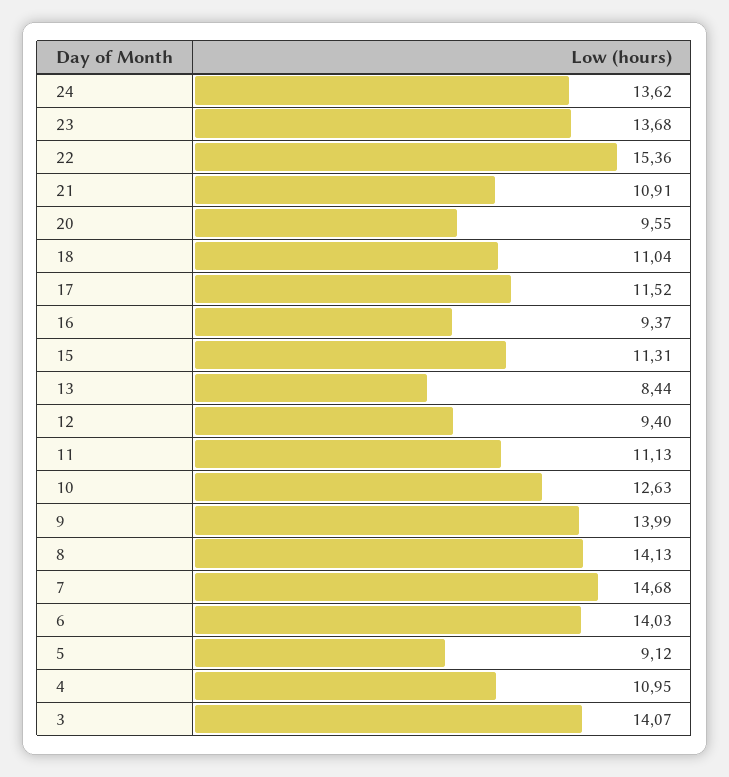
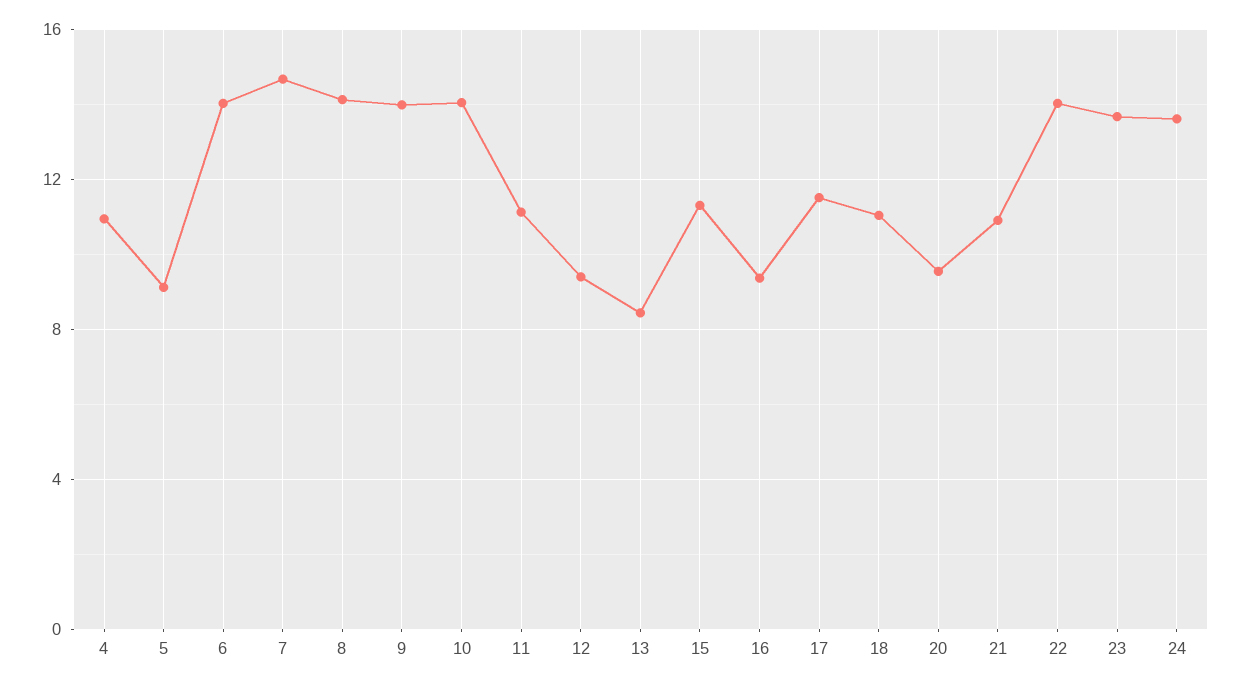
  {
    "24": 13.62,
    "23": 13.68,
-   "22": 15.36,
+   "22": 14,
    "21": 10.91,
    "20": 9.55,
    "18": 11.04,
    "17": 11.52,
    "16": 9.37,
    "15": 11.31,
    "13": 8.44,
    "12": 9.4,
    "11": 11.13,
-   "10": 12.63,
+   "10": 14,
    "9": 13.99,
    "8": 14.13,
    "7": 14.68,
    "6": 14.03,
    "5": 9.12,
-   "4": 10.95,
+   "4": 10.95
-   "3": 14.07
  }

